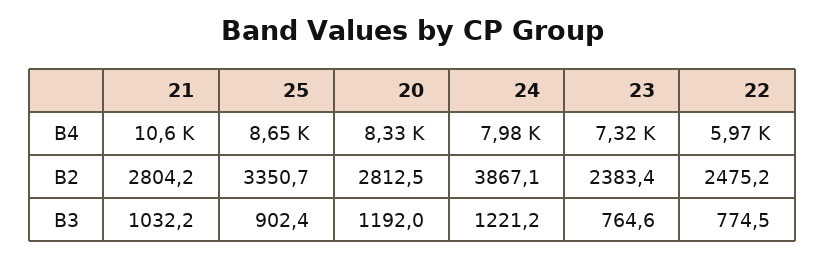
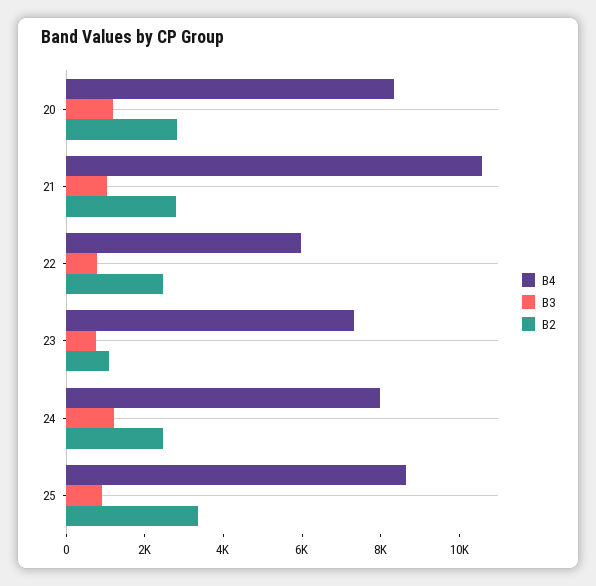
  {
    "B4": {
      "21": 10600,
      "25": 8650,
      "20": 8330,
      "24": 7980,
      "23": 7320,
      "22": 5970
    },
    "B2": {
      "21": 2804.2,
      "25": 3350.7,
      "20": 2812.5,
-     "24": 3867.1,
+     "24": 2500,
-     "23": 2383.4,
+     "23": 1000,
      "22": 2475.2
    },
    "B3": {
      "21": 1032.2,
      "25": 902.4,
      "20": 1192,
      "24": 1221.2,
      "23": 764.6,
      "22": 774.5
    }
  }

